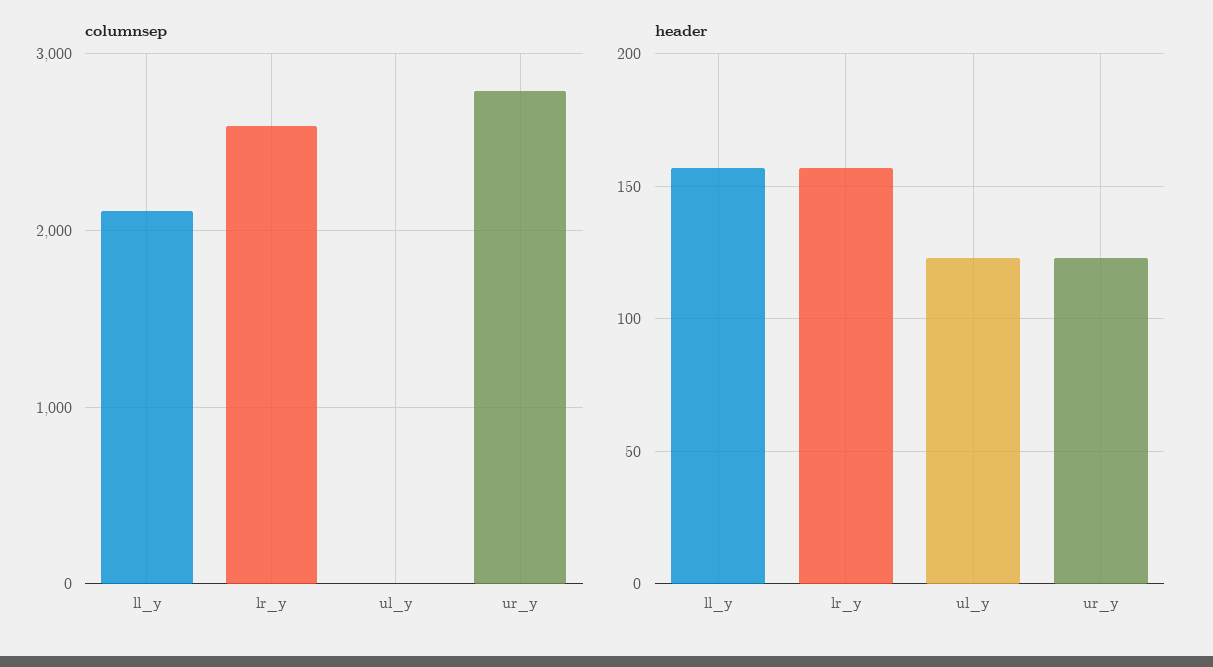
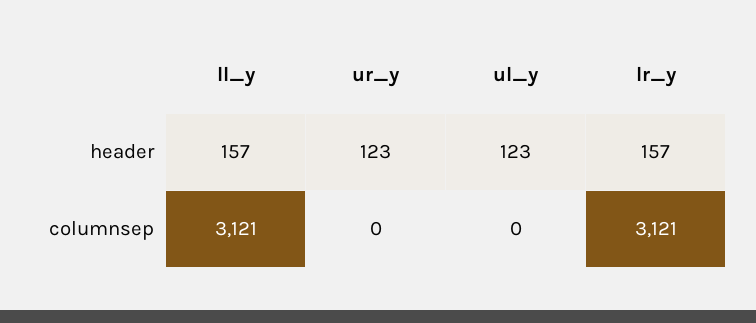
  {
    "columnsep": {
-     "ll_y": 2100,
+     "ll_y": 3121,
-     "lr_y": 2600,
+     "lr_y": 3121,
      "ul_y": 0,
-     "ur_y": 2800
+     "ur_y": 0
    },
    "header": {
      "ll_y": 157,
      "lr_y": 157,
      "ul_y": 123,
      "ur_y": 123
    }
  }

